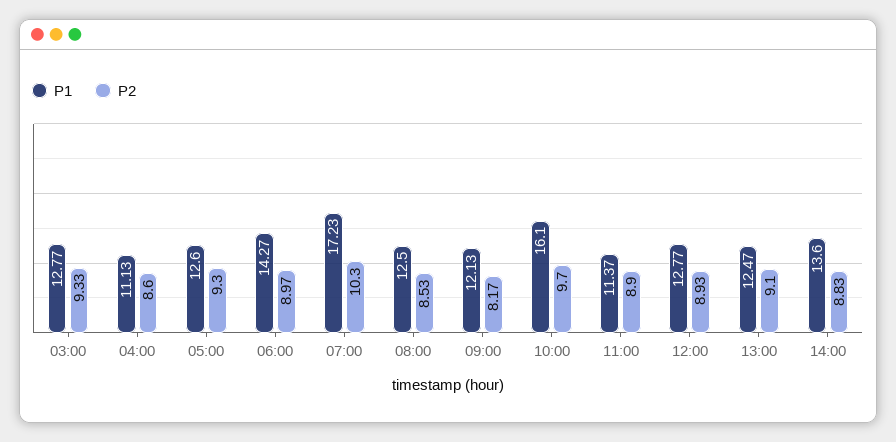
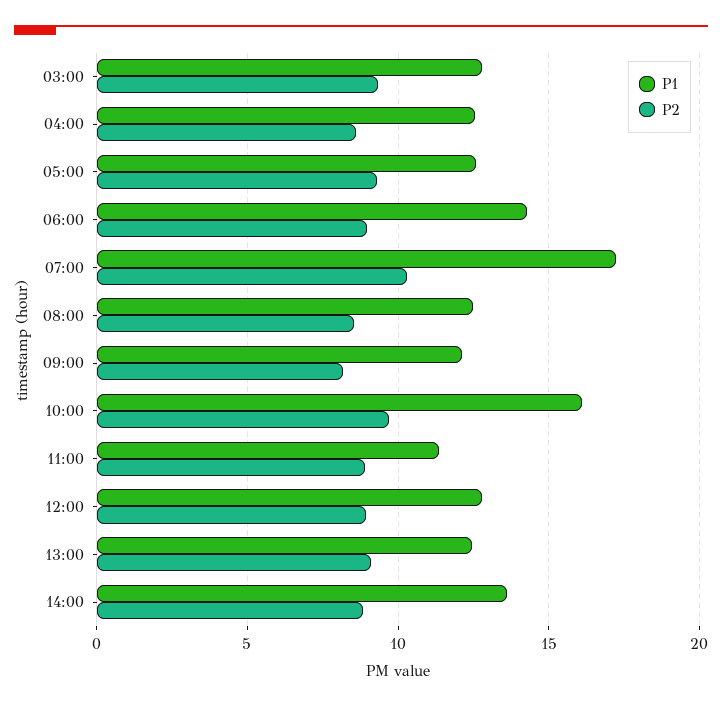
  {
    "P1": {
      "03:00": 12.77,
-     "04:00": 11.13,
+     "04:00": 12.5,
      "05:00": 12.6,
      "06:00": 14.27,
      "07:00": 17.23,
      "08:00": 12.5,
      "09:00": 12.13,
      "10:00": 16.1,
      "11:00": 11.37,
      "12:00": 12.77,
      "13:00": 12.47,
      "14:00": 13.6
    },
    "P2": {
      "03:00": 9.33,
      "04:00": 8.6,
      "05:00": 9.3,
      "06:00": 8.97,
      "07:00": 10.3,
      "08:00": 8.53,
      "09:00": 8.17,
      "10:00": 9.7,
      "11:00": 8.9,
      "12:00": 8.93,
      "13:00": 9.1,
      "14:00": 8.83
    }
  }

